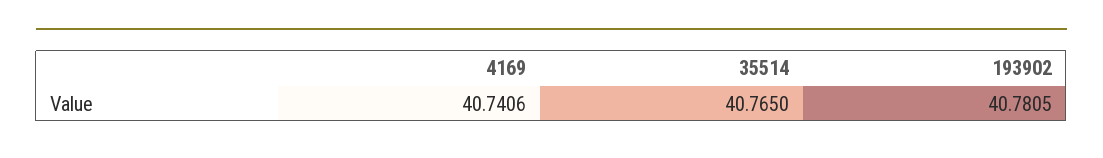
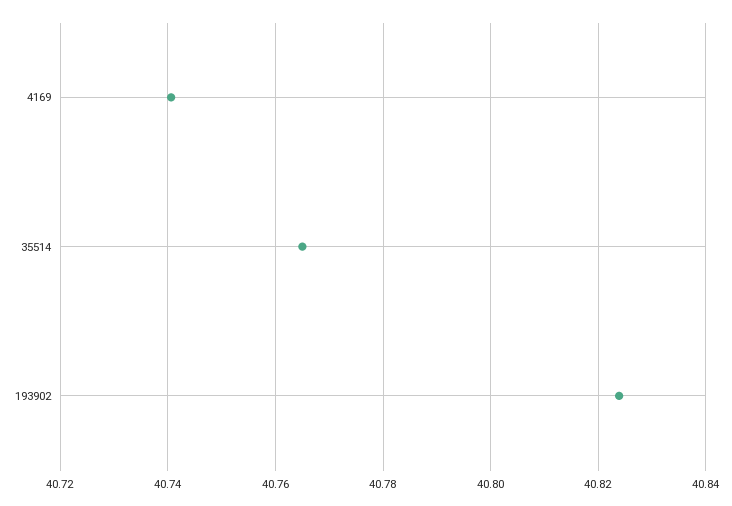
  {
    "4169": 40.7406,
    "35514": 40.765,
-   "193902": 40.7805
+   "193902": 40.824
  }

